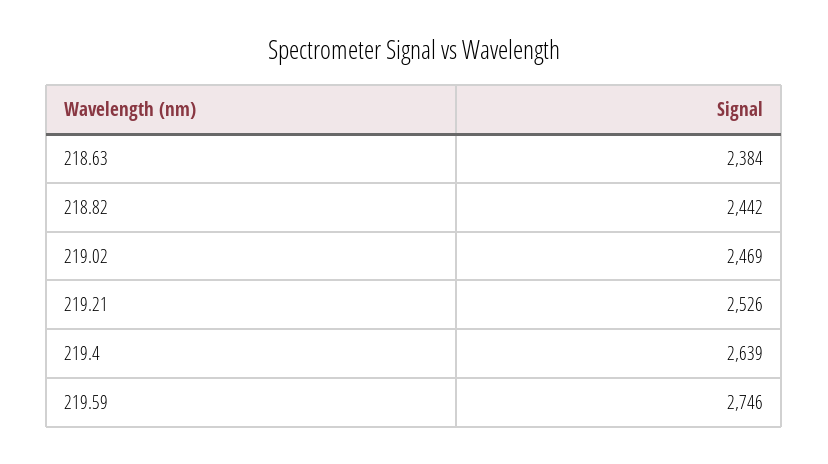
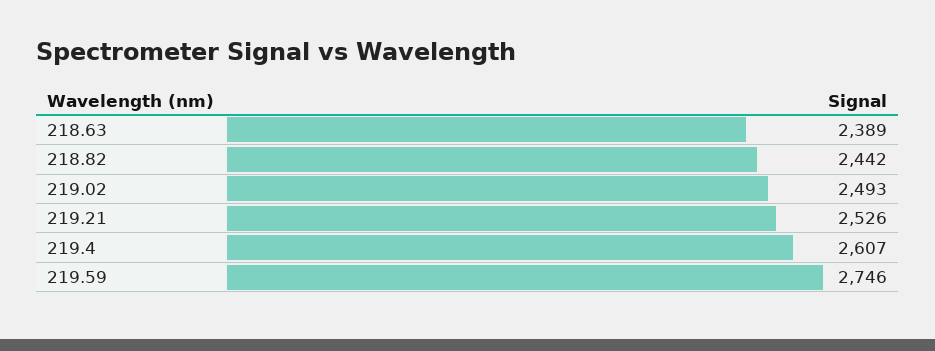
  {
-   "218.63": 2384,
+   "218.63": 2389,
    "218.82": 2442,
-   "219.02": 2469,
+   "219.02": 2493,
    "219.21": 2526,
-   "219.4": 2639,
+   "219.4": 2607,
    "219.59": 2746
  }

